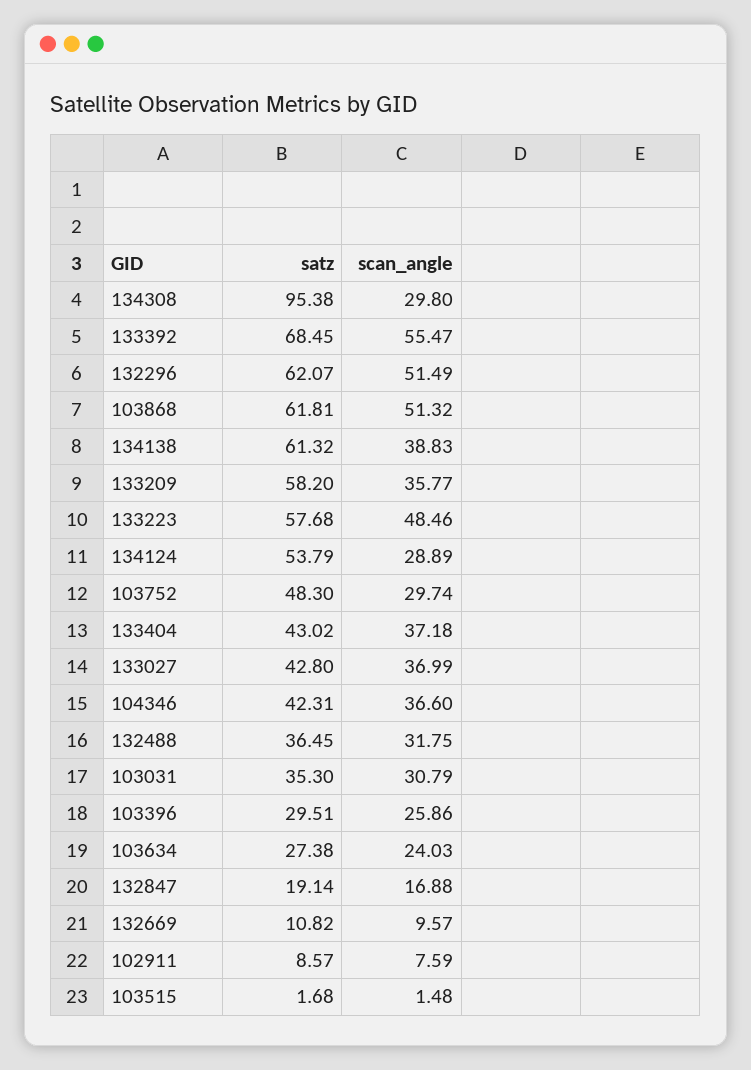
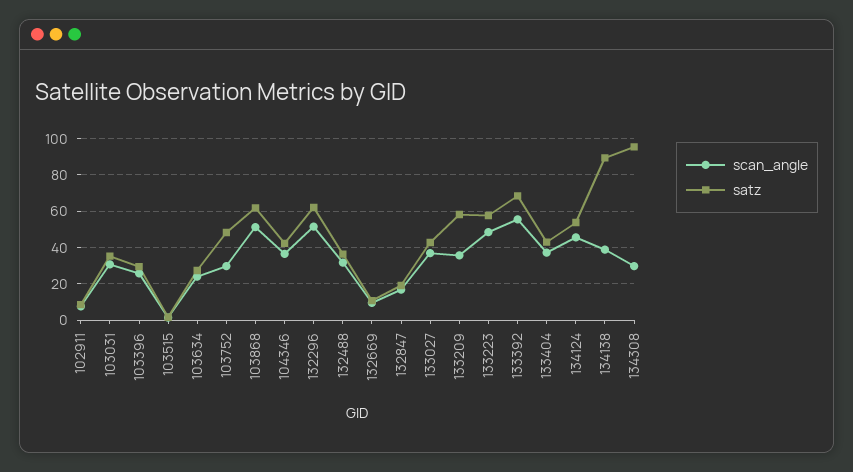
  {
    "satz": {
      "134308": 95.38,
      "133392": 68.45,
      "132296": 62.07,
      "103868": 61.81,
-     "134138": 61.32,
+     "134138": 90,
      "133209": 58.2,
      "133223": 57.68,
      "134124": 53.79,
      "103752": 48.3,
      "133404": 43.02,
      "133027": 42.8,
      "104346": 42.31,
      "132488": 36.45,
      "103031": 35.3,
      "103396": 29.51,
      "103634": 27.38,
      "132847": 19.14,
      "132669": 10.82,
      "102911": 8.57,
      "103515": 1.68
    },
    "scan_angle": {
      "134308": 29.8,
      "133392": 55.47,
      "132296": 51.49,
      "103868": 51.32,
      "134138": 38.83,
      "133209": 35.77,
      "133223": 48.46,
-     "134124": 28.89,
+     "134124": 45,
      "103752": 29.74,
      "133404": 37.18,
      "133027": 36.99,
      "104346": 36.6,
      "132488": 31.75,
      "103031": 30.79,
      "103396": 25.86,
      "103634": 24.03,
      "132847": 16.88,
      "132669": 9.57,
      "102911": 7.59,
      "103515": 1.48
    }
  }

